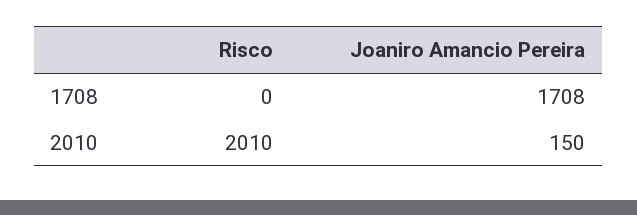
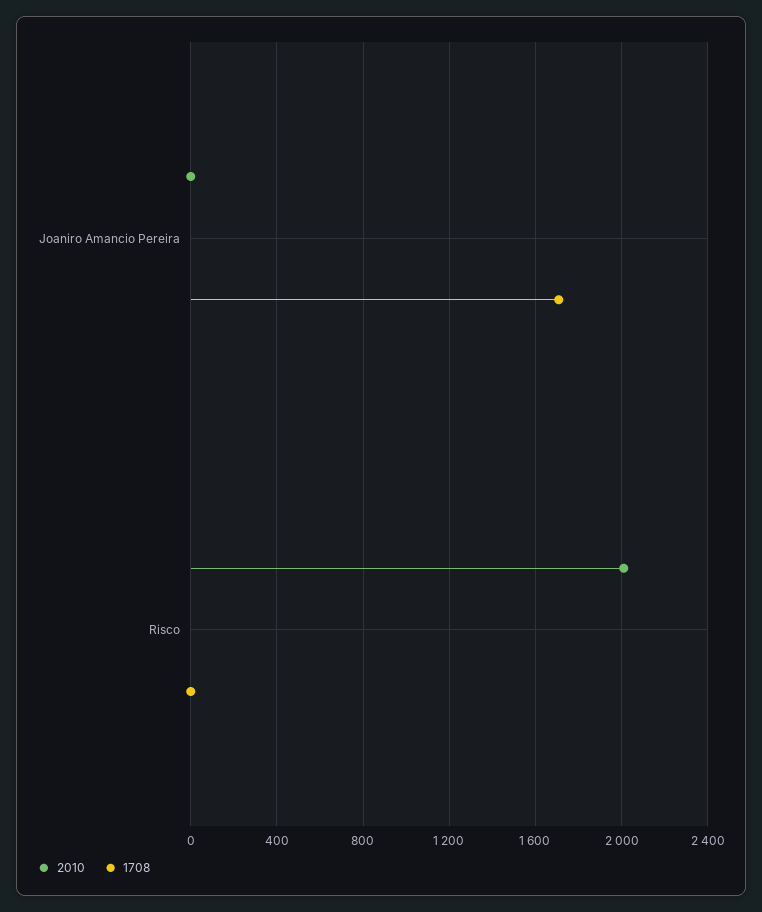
  {
    "1708": {
      "Risco": 0,
      "Joaniro Amancio Pereira": 1708
    },
    "2010": {
      "Risco": 2010,
-     "Joaniro Amancio Pereira": 150
+     "Joaniro Amancio Pereira": 0
    }
  }

